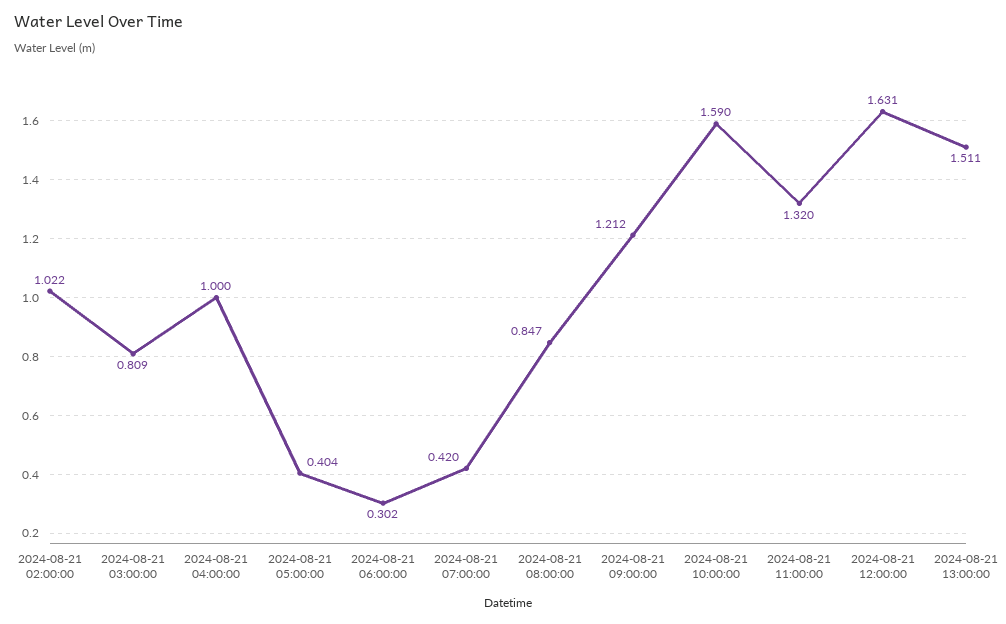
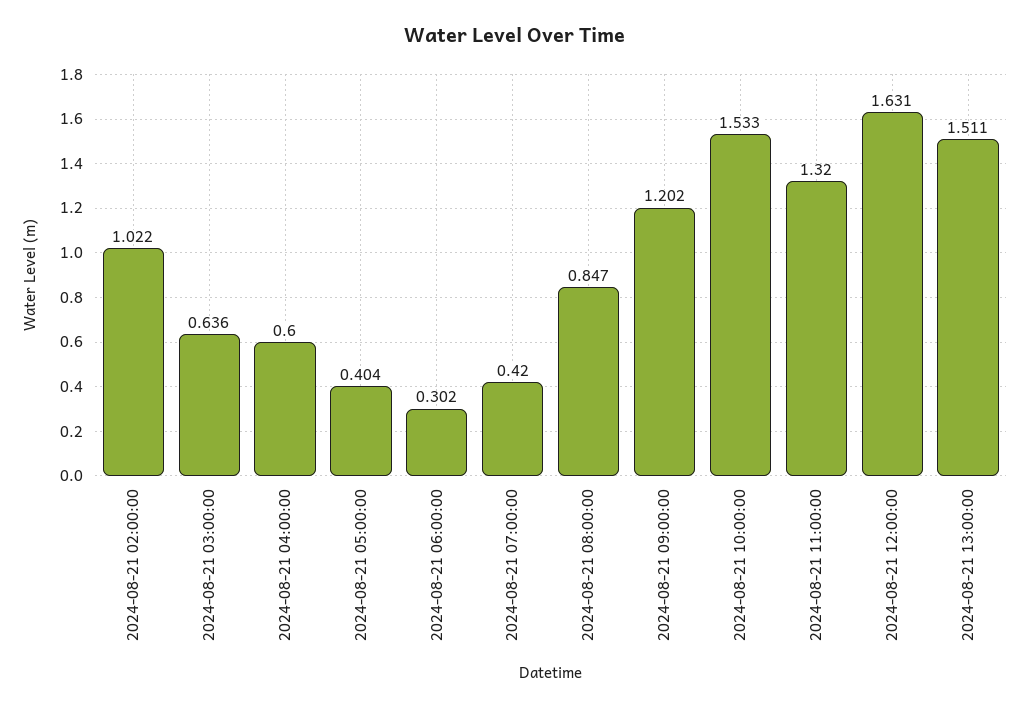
  {
    "2024-08-21 02:00:00": 1.022,
-   "2024-08-21 03:00:00": 0.809,
+   "2024-08-21 03:00:00": 0.636,
-   "2024-08-21 04:00:00": 1,
+   "2024-08-21 04:00:00": 0.6,
    "2024-08-21 05:00:00": 0.404,
    "2024-08-21 06:00:00": 0.302,
    "2024-08-21 07:00:00": 0.42,
    "2024-08-21 08:00:00": 0.847,
-   "2024-08-21 09:00:00": 1.212,
+   "2024-08-21 09:00:00": 1.202,
-   "2024-08-21 10:00:00": 1.59,
+   "2024-08-21 10:00:00": 1.533,
    "2024-08-21 11:00:00": 1.32,
    "2024-08-21 12:00:00": 1.631,
    "2024-08-21 13:00:00": 1.511
  }

